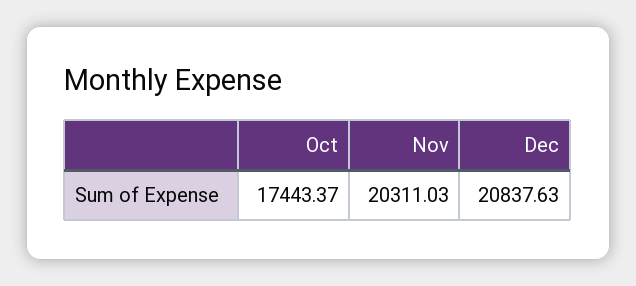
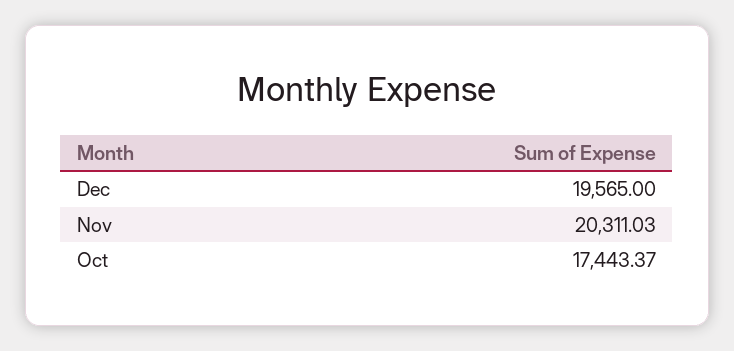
  {
    "Oct": 17443.37,
    "Nov": 20311.03,
-   "Dec": 20837.63
+   "Dec": 19565
  }

